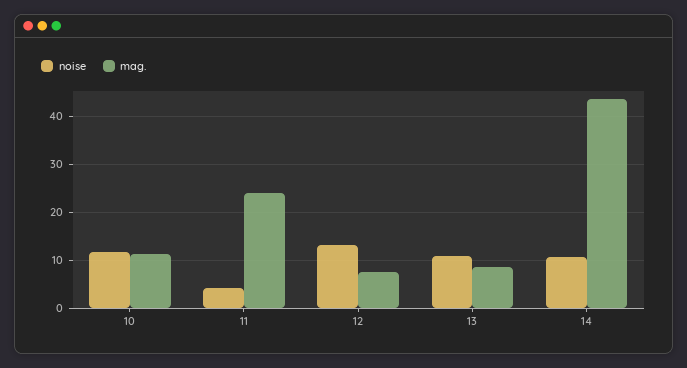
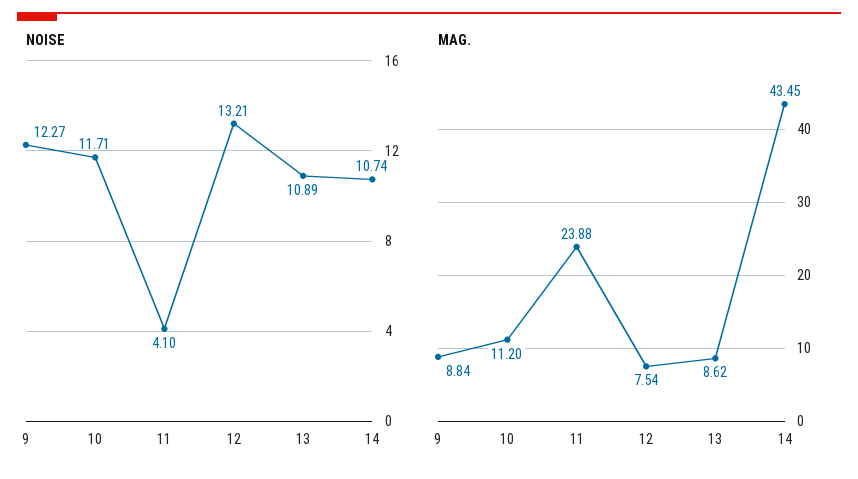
  {
    "noise": {
      "10": 11.71,
      "11": 4.1,
      "12": 13.21,
      "13": 10.89,
-     "14": 10.74
+     "14": 10.74,
+     "9": 12.27
    },
    "mag.": {
      "10": 11.2,
      "11": 23.88,
      "12": 7.54,
      "13": 8.62,
-     "14": 43.45
+     "14": 43.45,
+     "9": 8.84
    }
  }

